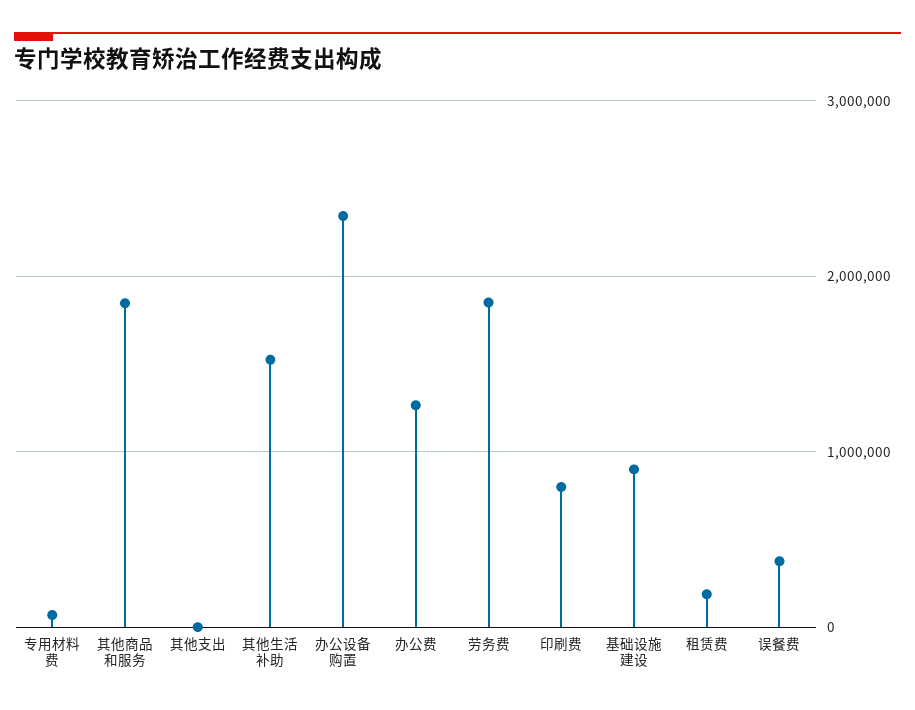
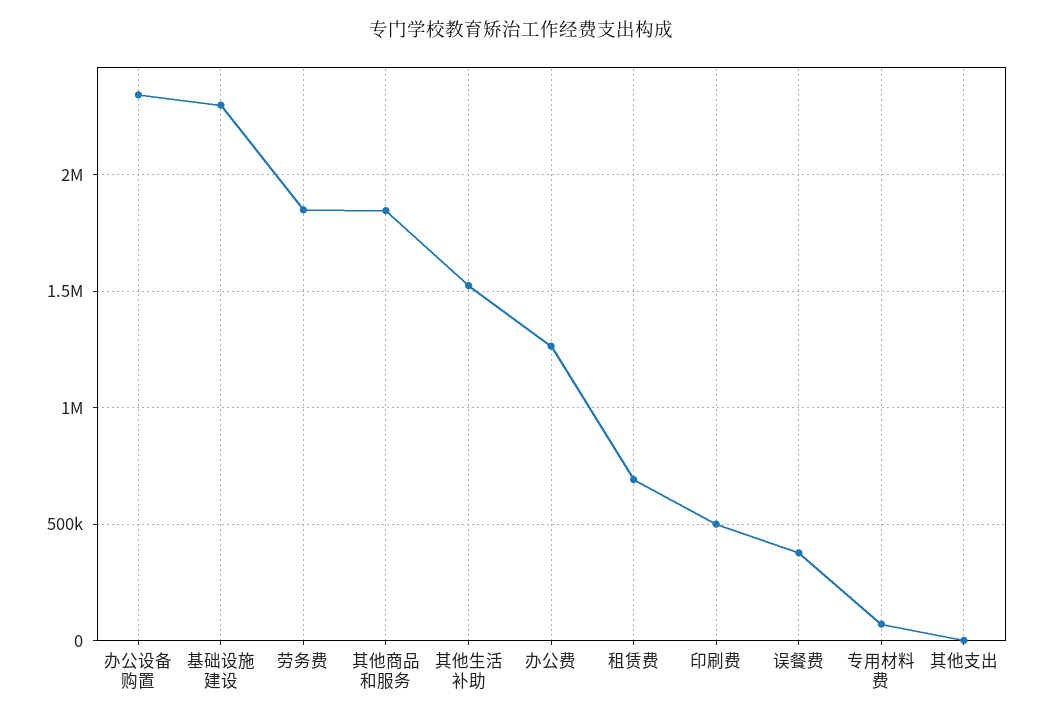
  {
    "专用材料费": 50000,
    "其他商品和服务": 1850000,
    "其他支出": 0,
    "其他生活补助": 1500000,
    "办公设备购置": 2350000,
    "办公费": 1250000,
    "劳务费": 1850000,
-   "印刷费": 800000,
+   "印刷费": 500000,
-   "基础设施建设": 900000,
+   "基础设施建设": 2300000,
-   "租赁费": 200000,
+   "租赁费": 700000,
    "误餐费": 400000
  }

